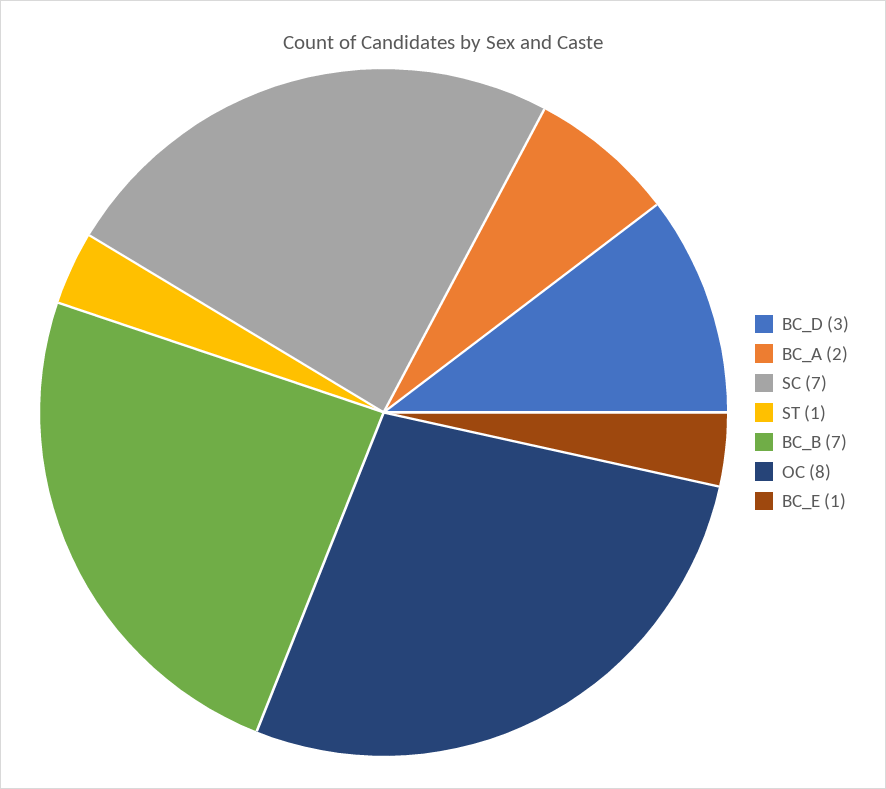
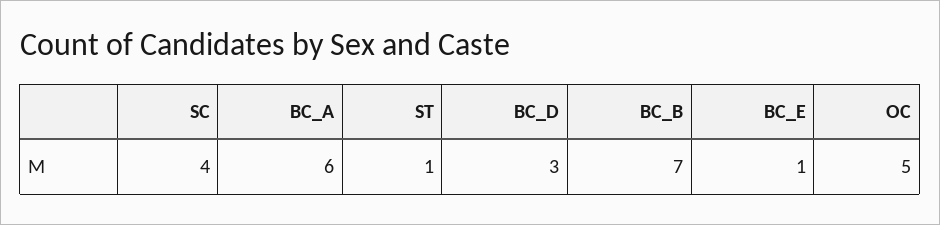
  {
    "BC_D": 3,
-   "BC_A": 2,
+   "BC_A": 6,
-   "SC": 7,
+   "SC": 4,
    "ST": 1,
    "BC_B": 7,
-   "OC": 8,
+   "OC": 5,
    "BC_E": 1
  }

